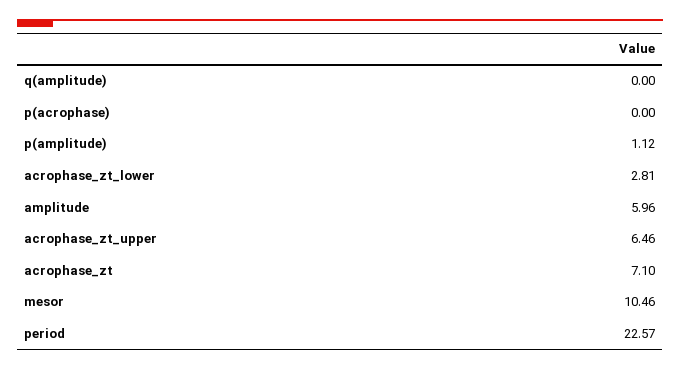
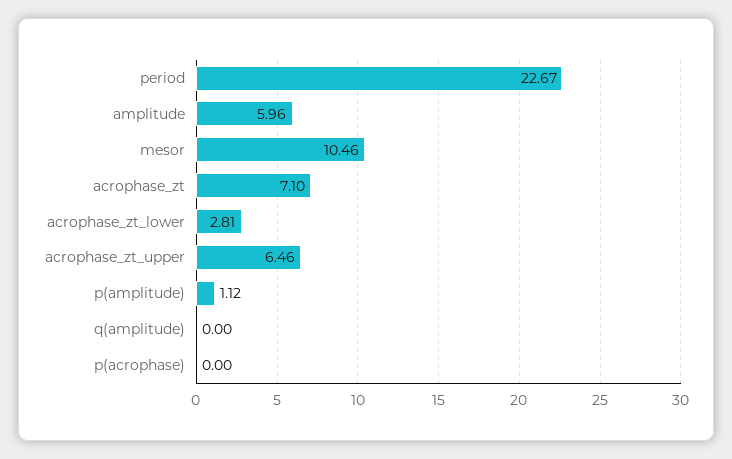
  {
    "q(amplitude)": 0,
    "p(acrophase)": 0,
    "p(amplitude)": 1.12,
    "acrophase_zt_lower": 2.81,
    "amplitude": 5.96,
    "acrophase_zt_upper": 6.46,
    "acrophase_zt": 7.1,
    "mesor": 10.46,
-   "period": 22.57
+   "period": 22.67
  }

